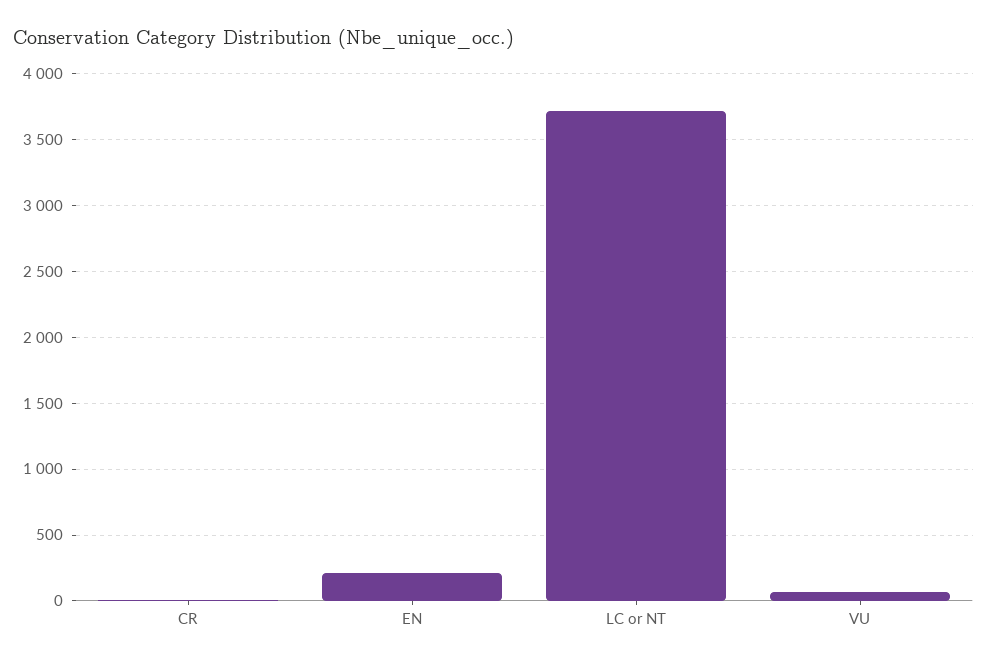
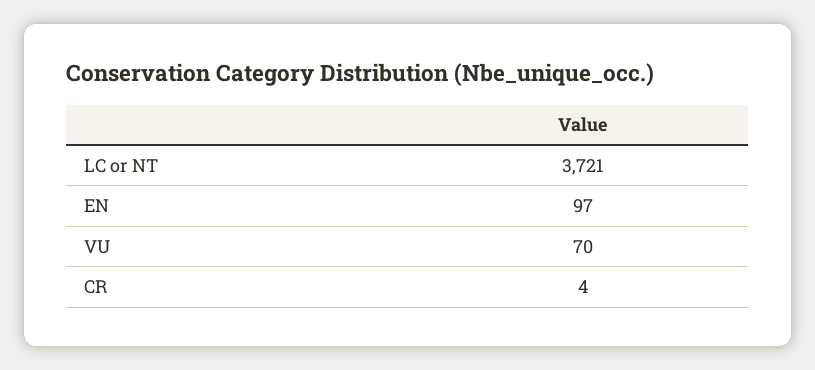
  {
    "CR": 4,
-   "EN": 200,
+   "EN": 97,
    "LC or NT": 3721,
    "VU": 70
  }

